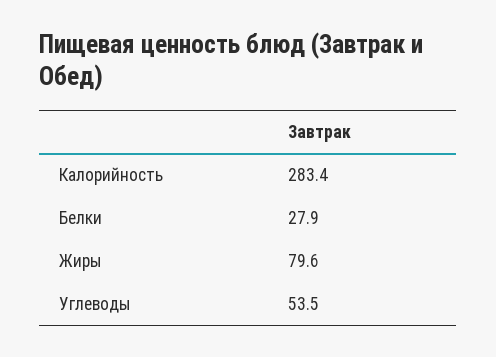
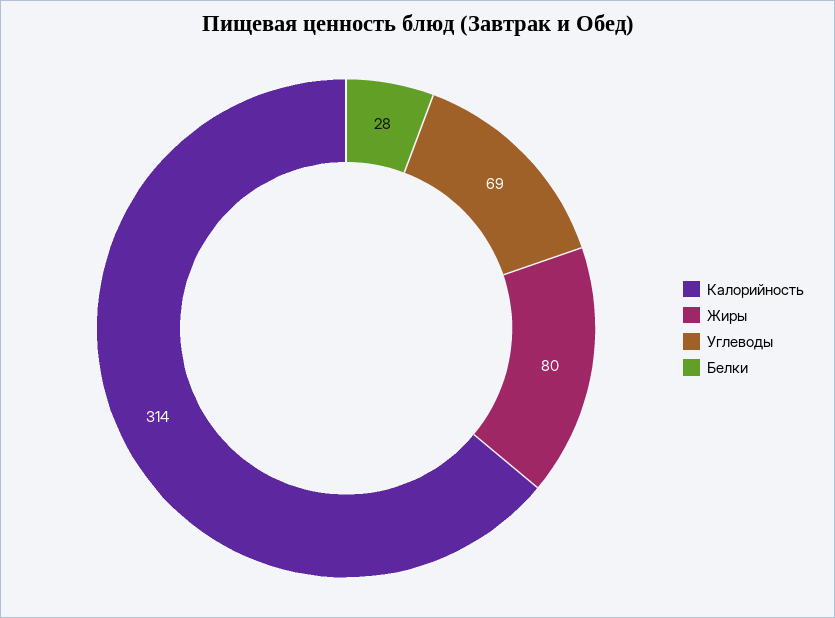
  {
-   "Калорийность": 283.4,
+   "Калорийность": 314,
    "Белки": 27.9,
    "Жиры": 79.6,
-   "Углеводы": 53.5
+   "Углеводы": 69
  }

